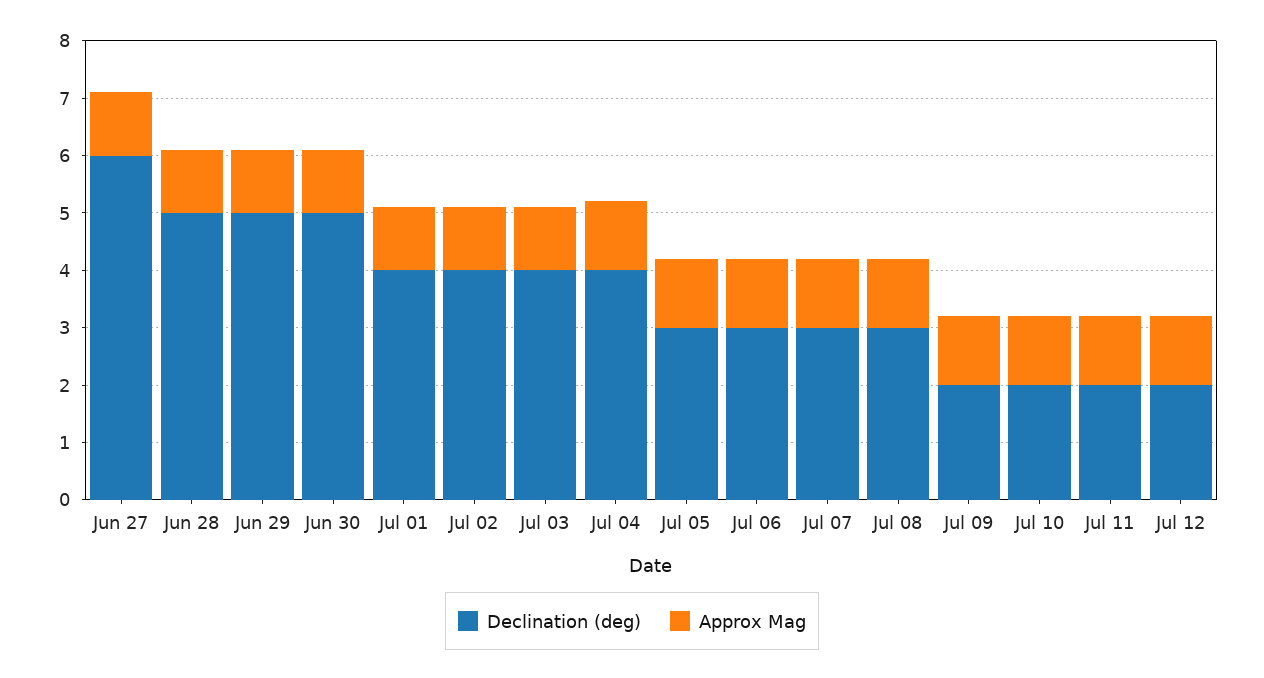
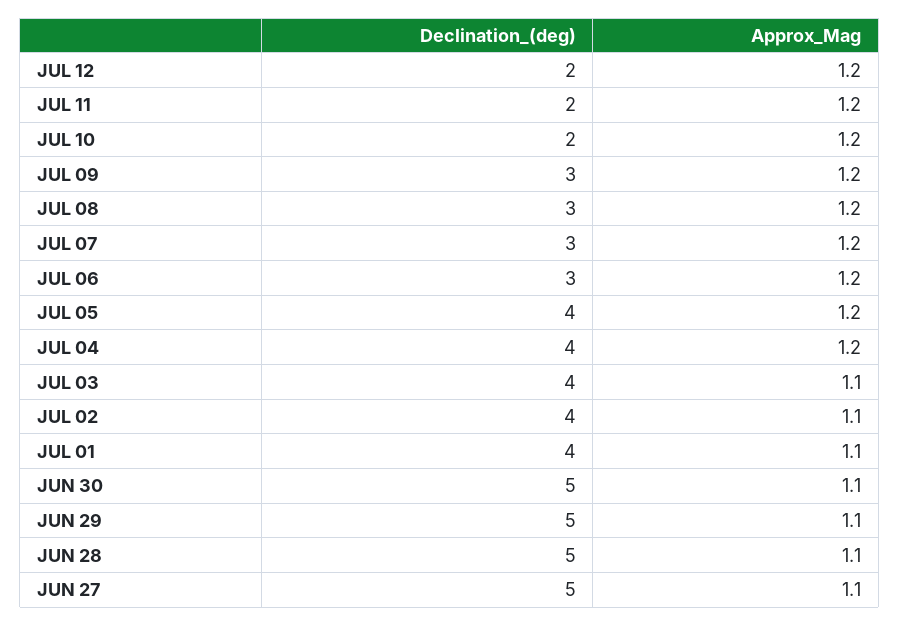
  {
    "Declination (deg)": {
-     "Jun 27": 6,
+     "Jun 27": 5,
      "Jun 28": 5,
      "Jun 29": 5,
      "Jun 30": 5,
      "Jul 01": 4,
      "Jul 02": 4,
      "Jul 03": 4,
      "Jul 04": 4,
-     "Jul 05": 3,
+     "Jul 05": 4,
      "Jul 06": 3,
      "Jul 07": 3,
      "Jul 08": 3,
-     "Jul 09": 2,
+     "Jul 09": 3,
      "Jul 10": 2,
      "Jul 11": 2,
      "Jul 12": 2
    },
    "Approx Mag": {
      "Jun 27": 1.1,
      "Jun 28": 1.1,
      "Jun 29": 1.1,
      "Jun 30": 1.1,
      "Jul 01": 1.1,
      "Jul 02": 1.1,
      "Jul 03": 1.1,
      "Jul 04": 1.2,
      "Jul 05": 1.2,
      "Jul 06": 1.2,
      "Jul 07": 1.2,
      "Jul 08": 1.2,
      "Jul 09": 1.2,
      "Jul 10": 1.2,
      "Jul 11": 1.2,
      "Jul 12": 1.2
    }
  }

